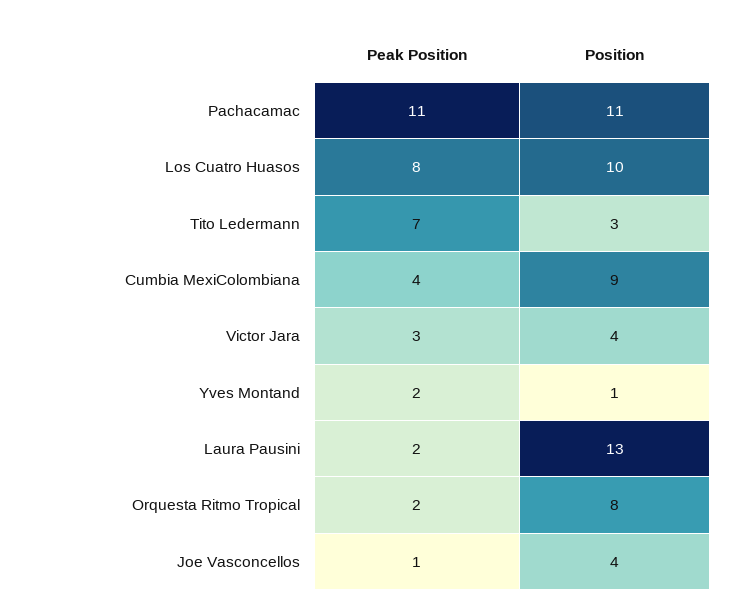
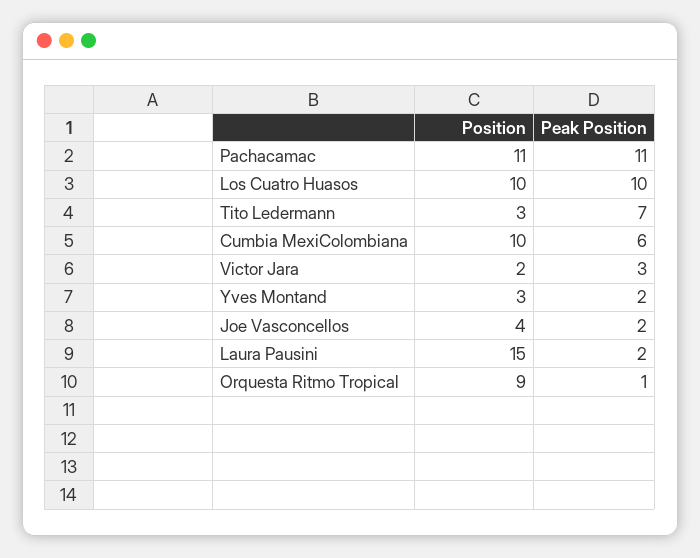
  {
    "Peak Position": {
      "Pachacamac": 11,
-     "Los Cuatro Huasos": 8,
+     "Los Cuatro Huasos": 10,
      "Tito Ledermann": 7,
-     "Cumbia MexiColombiana": 4,
+     "Cumbia MexiColombiana": 6,
      "Victor Jara": 3,
      "Yves Montand": 2,
      "Laura Pausini": 2,
-     "Orquesta Ritmo Tropical": 2,
+     "Orquesta Ritmo Tropical": 1,
-     "Joe Vasconcellos": 1
+     "Joe Vasconcellos": 2
    },
    "Position": {
      "Pachacamac": 11,
      "Los Cuatro Huasos": 10,
      "Tito Ledermann": 3,
-     "Cumbia MexiColombiana": 9,
+     "Cumbia MexiColombiana": 10,
-     "Victor Jara": 4,
+     "Victor Jara": 2,
-     "Yves Montand": 1,
+     "Yves Montand": 3,
-     "Laura Pausini": 13,
+     "Laura Pausini": 15,
-     "Orquesta Ritmo Tropical": 8,
+     "Orquesta Ritmo Tropical": 9,
      "Joe Vasconcellos": 4
    }
  }

